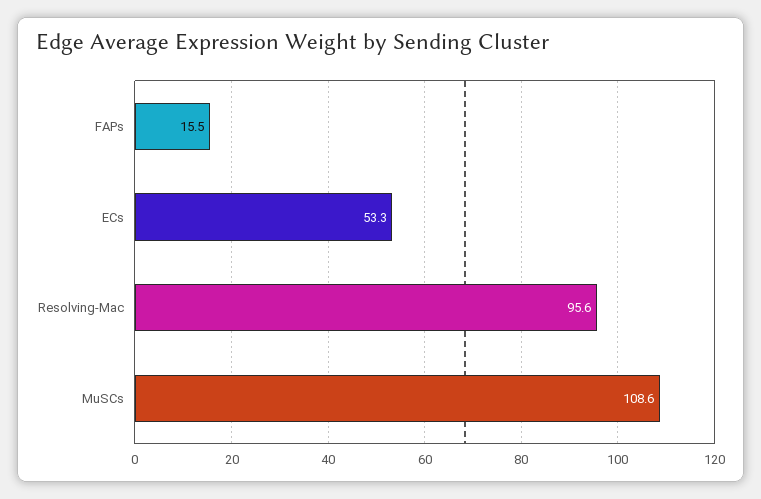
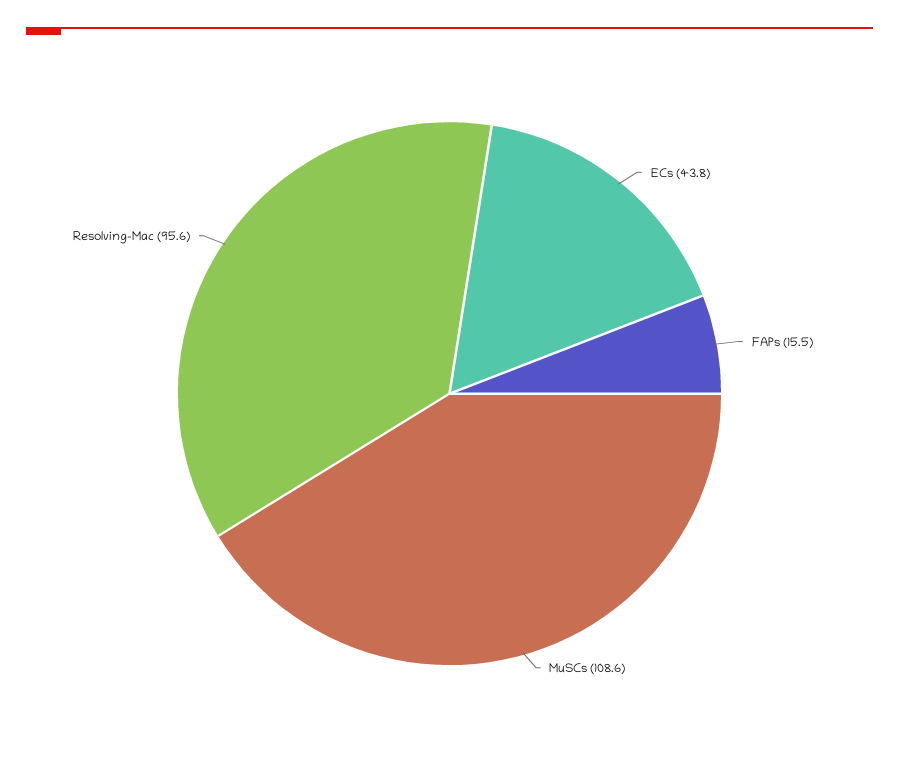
  {
    "FAPs": 15.5,
-   "ECs": 53.3,
+   "ECs": 43.8,
    "Resolving-Mac": 95.6,
    "MuSCs": 108.6
  }

